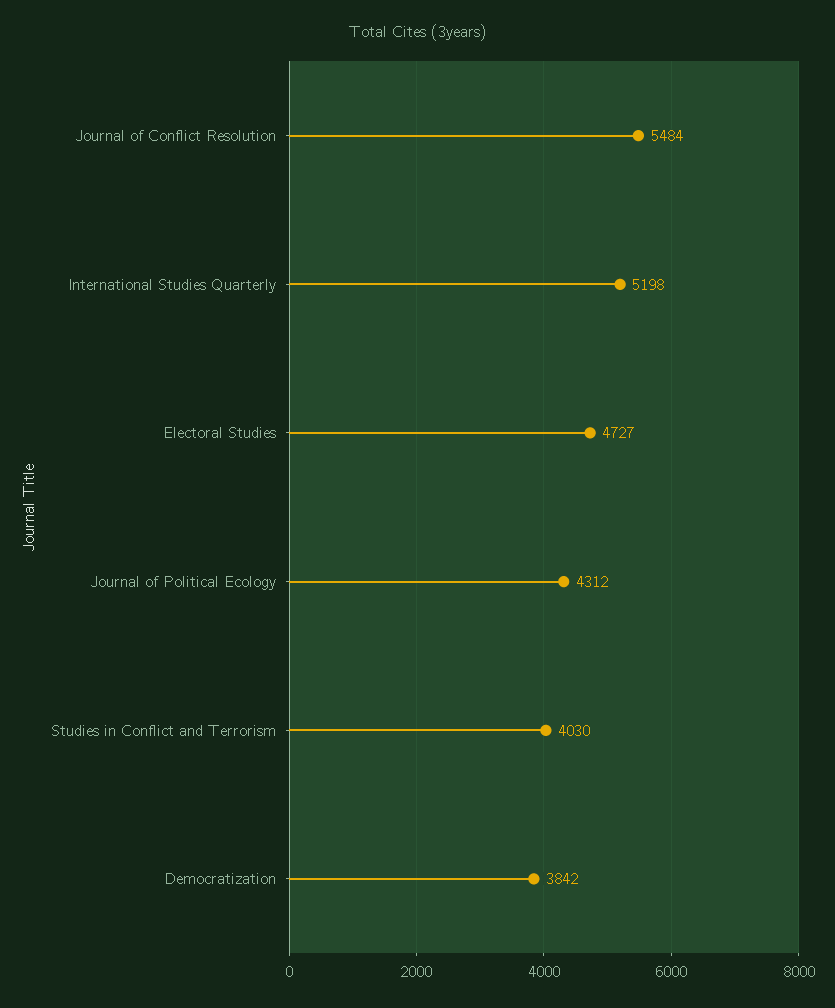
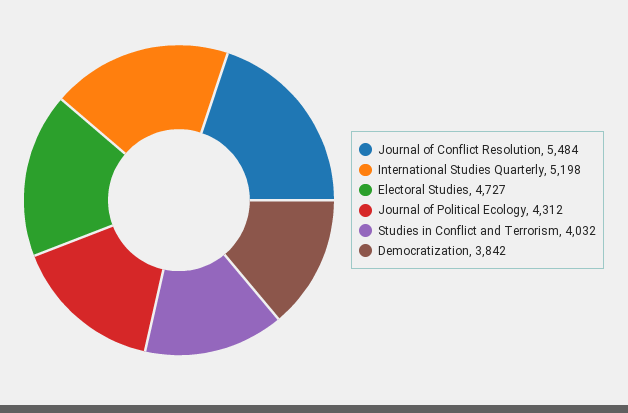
  {
    "Journal of Conflict Resolution": 5484,
    "International Studies Quarterly": 5198,
    "Electoral Studies": 4727,
    "Journal of Political Ecology": 4312,
-   "Studies in Conflict and Terrorism": 4030,
+   "Studies in Conflict and Terrorism": 4032,
    "Democratization": 3842
  }

